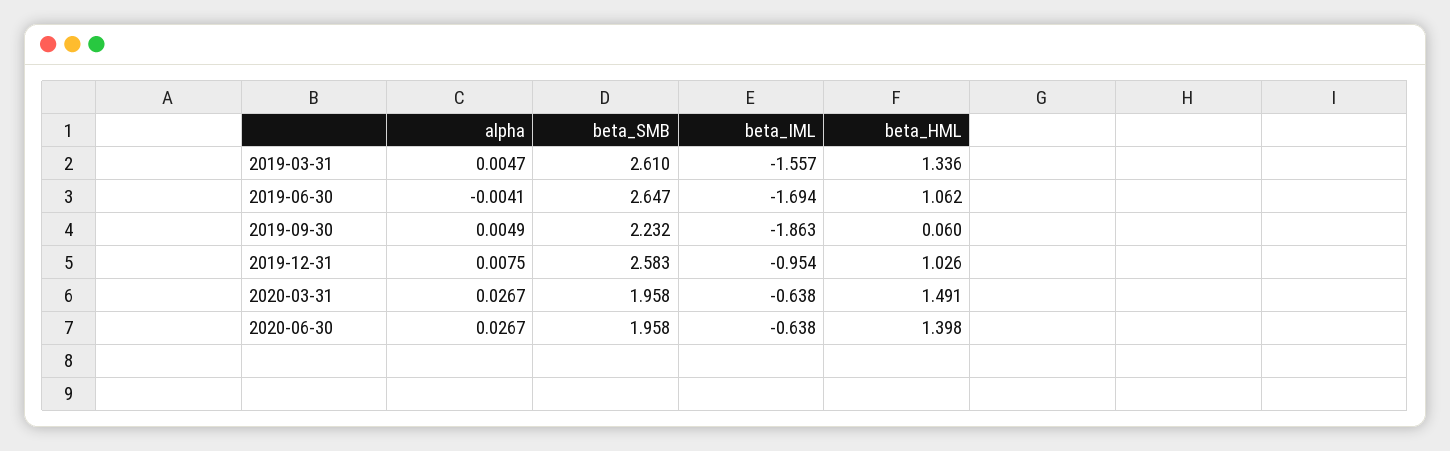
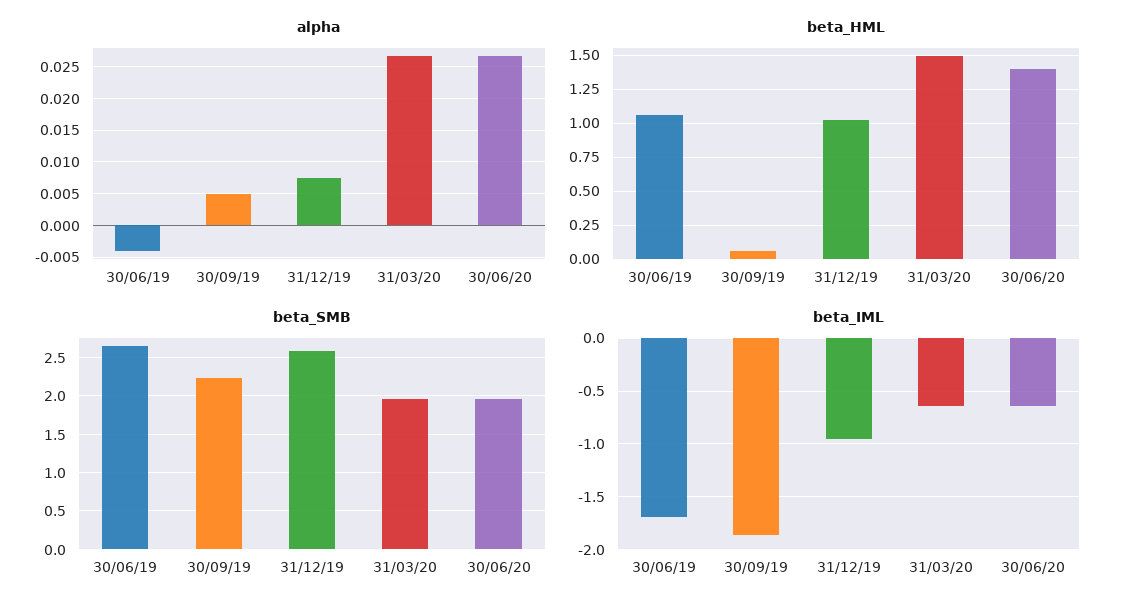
  {
    "alpha": {
-     "2019-03-31": 0.0047,
      "2019-06-30": -0.0041,
      "2019-09-30": 0.0049,
      "2019-12-31": 0.0075,
      "2020-03-31": 0.0267,
      "2020-06-30": 0.0267
    },
    "beta_SMB": {
-     "2019-03-31": 2.61,
      "2019-06-30": 2.647,
      "2019-09-30": 2.232,
      "2019-12-31": 2.583,
      "2020-03-31": 1.958,
      "2020-06-30": 1.958
    },
    "beta_IML": {
-     "2019-03-31": -1.557,
      "2019-06-30": -1.694,
      "2019-09-30": -1.863,
      "2019-12-31": -0.954,
      "2020-03-31": -0.638,
      "2020-06-30": -0.638
    },
    "beta_HML": {
-     "2019-03-31": 1.336,
      "2019-06-30": 1.062,
      "2019-09-30": 0.06,
      "2019-12-31": 1.026,
      "2020-03-31": 1.491,
      "2020-06-30": 1.398
    }
  }

